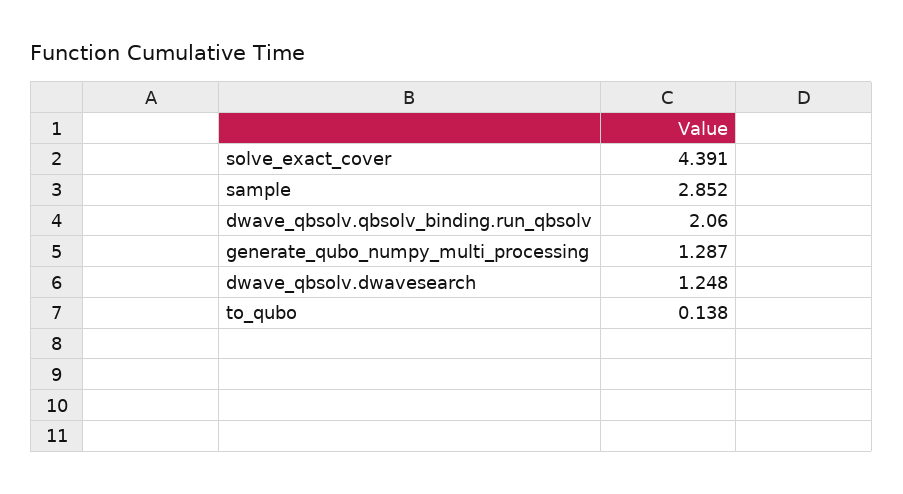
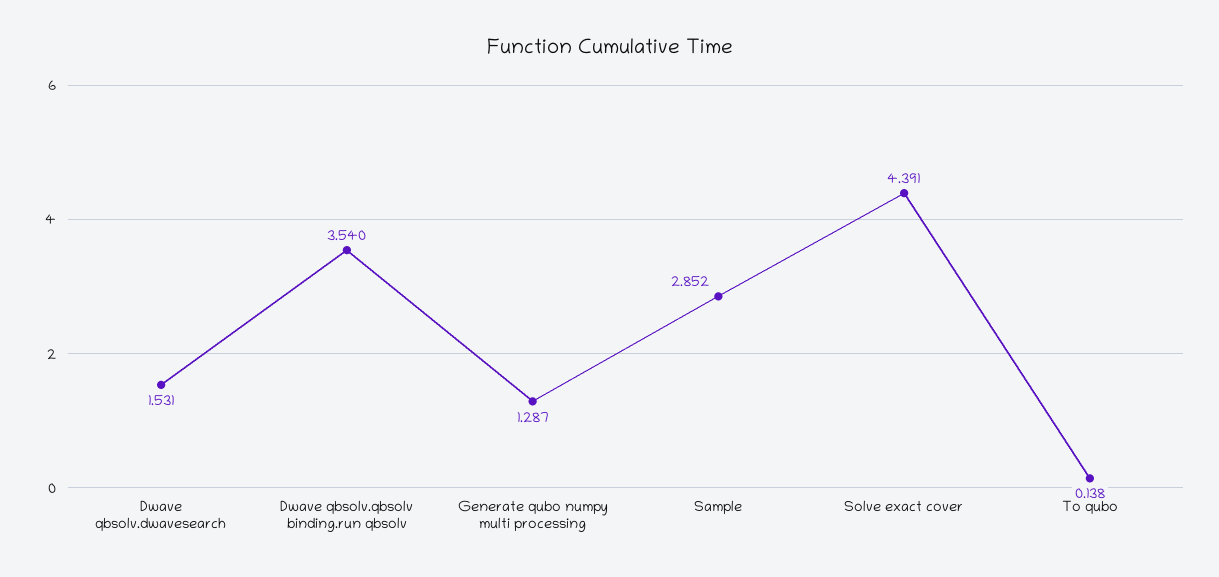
  {
    "solve_exact_cover": 4.391,
    "sample": 2.852,
-   "dwave_qbsolv.qbsolv_binding.run_qbsolv": 2.06,
+   "dwave_qbsolv.qbsolv_binding.run_qbsolv": 3.54,
    "generate_qubo_numpy_multi_processing": 1.287,
-   "dwave_qbsolv.dwavesearch": 1.248,
+   "dwave_qbsolv.dwavesearch": 1.531,
    "to_qubo": 0.138
  }

